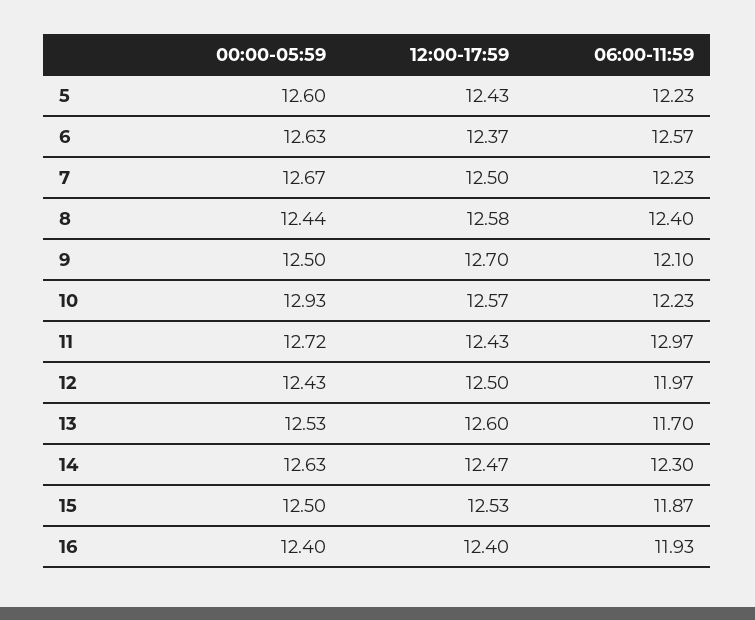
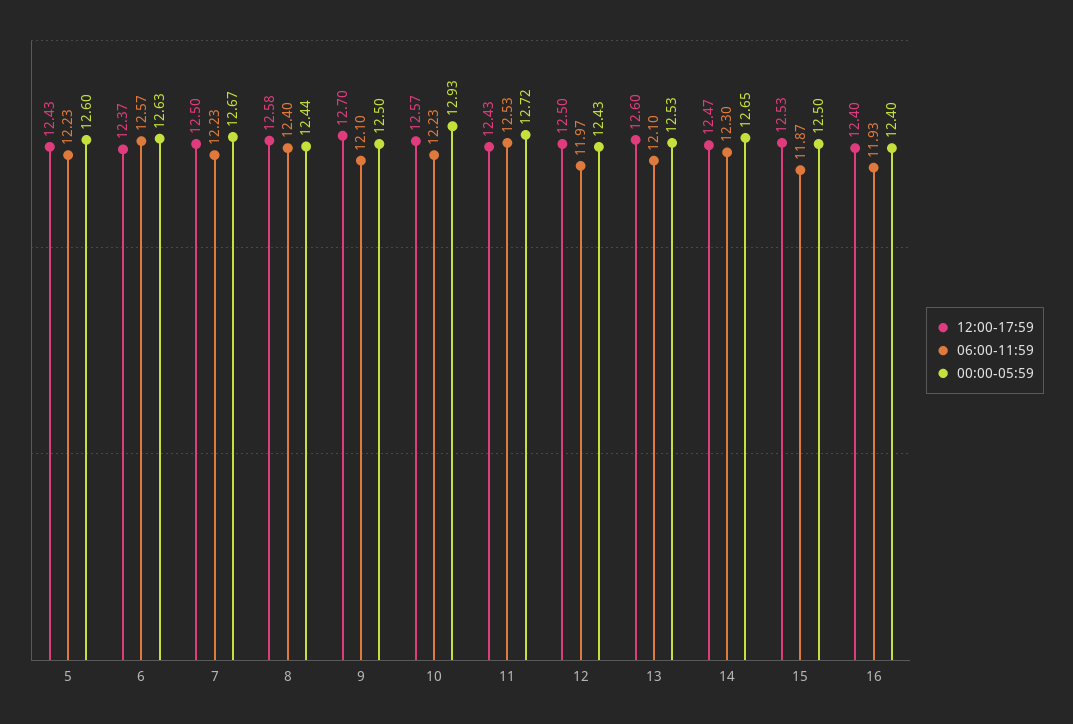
  {
    "00:00-05:59": {
      "5": 12.6,
      "6": 12.63,
      "7": 12.67,
      "8": 12.44,
      "9": 12.5,
      "10": 12.93,
      "11": 12.72,
      "12": 12.43,
      "13": 12.53,
-     "14": 12.63,
+     "14": 12.65,
      "15": 12.5,
      "16": 12.4
    },
    "12:00-17:59": {
      "5": 12.43,
      "6": 12.37,
      "7": 12.5,
      "8": 12.58,
      "9": 12.7,
      "10": 12.57,
      "11": 12.43,
      "12": 12.5,
      "13": 12.6,
      "14": 12.47,
      "15": 12.53,
      "16": 12.4
    },
    "06:00-11:59": {
      "5": 12.23,
      "6": 12.57,
      "7": 12.23,
      "8": 12.4,
      "9": 12.1,
      "10": 12.23,
-     "11": 12.97,
+     "11": 12.53,
      "12": 11.97,
-     "13": 11.7,
+     "13": 12.1,
      "14": 12.3,
      "15": 11.87,
      "16": 11.93
    }
  }

